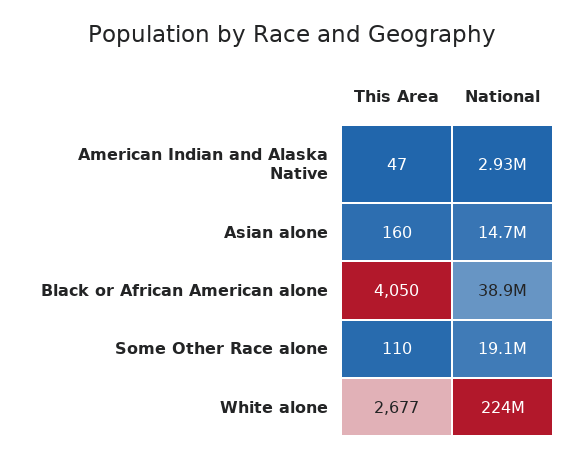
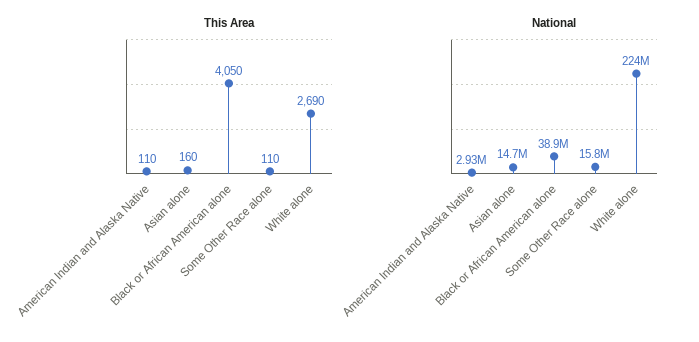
  {
    "This Area": {
-     "American Indian and Alaska Native": 47,
+     "American Indian and Alaska Native": 110,
      "Asian alone": 160,
      "Black or African American alone": 4050,
      "Some Other Race alone": 110,
-     "White alone": 2677
+     "White alone": 2690
    },
    "National": {
      "American Indian and Alaska Native": 2930000,
      "Asian alone": 14700000,
      "Black or African American alone": 38900000,
-     "Some Other Race alone": 19100000,
+     "Some Other Race alone": 15800000,
      "White alone": 224000000
    }
  }

